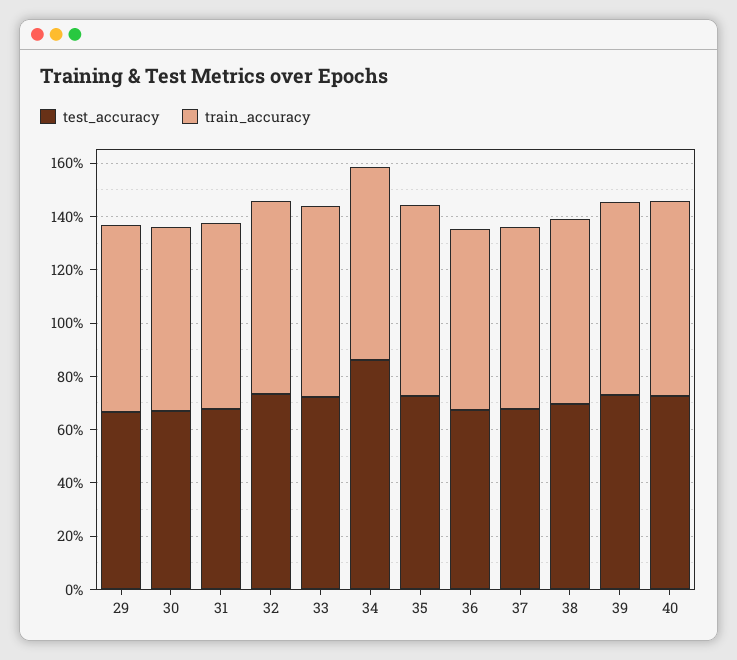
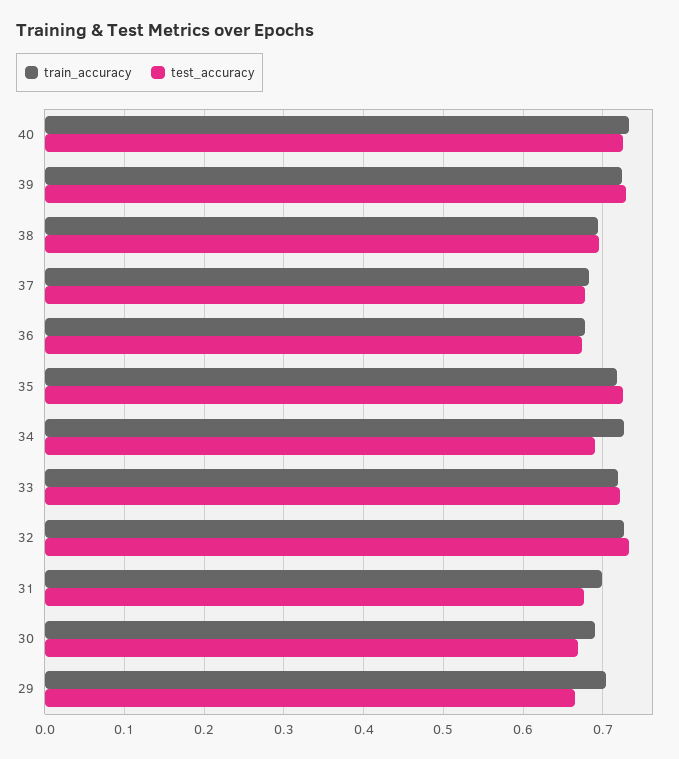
  {
    "test_accuracy": {
      "29": 0.67,
      "30": 0.67,
      "31": 0.68,
      "32": 0.73,
      "33": 0.72,
-     "34": 0.85,
+     "34": 0.69,
      "35": 0.72,
      "36": 0.67,
      "37": 0.68,
      "38": 0.69,
      "39": 0.73,
      "40": 0.73
    },
    "train_accuracy": {
      "29": 0.7,
      "30": 0.69,
      "31": 0.7,
      "32": 0.73,
      "33": 0.72,
      "34": 0.73,
      "35": 0.72,
      "36": 0.68,
      "37": 0.68,
      "38": 0.69,
      "39": 0.72,
      "40": 0.73
    }
  }

